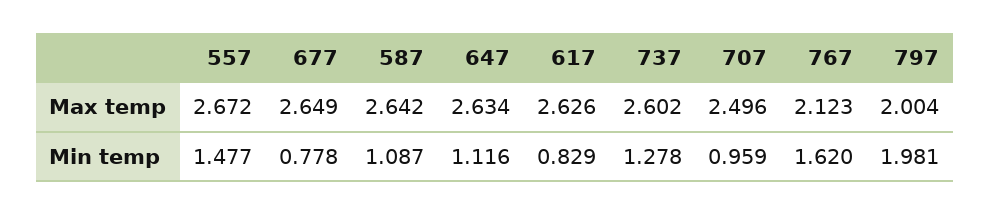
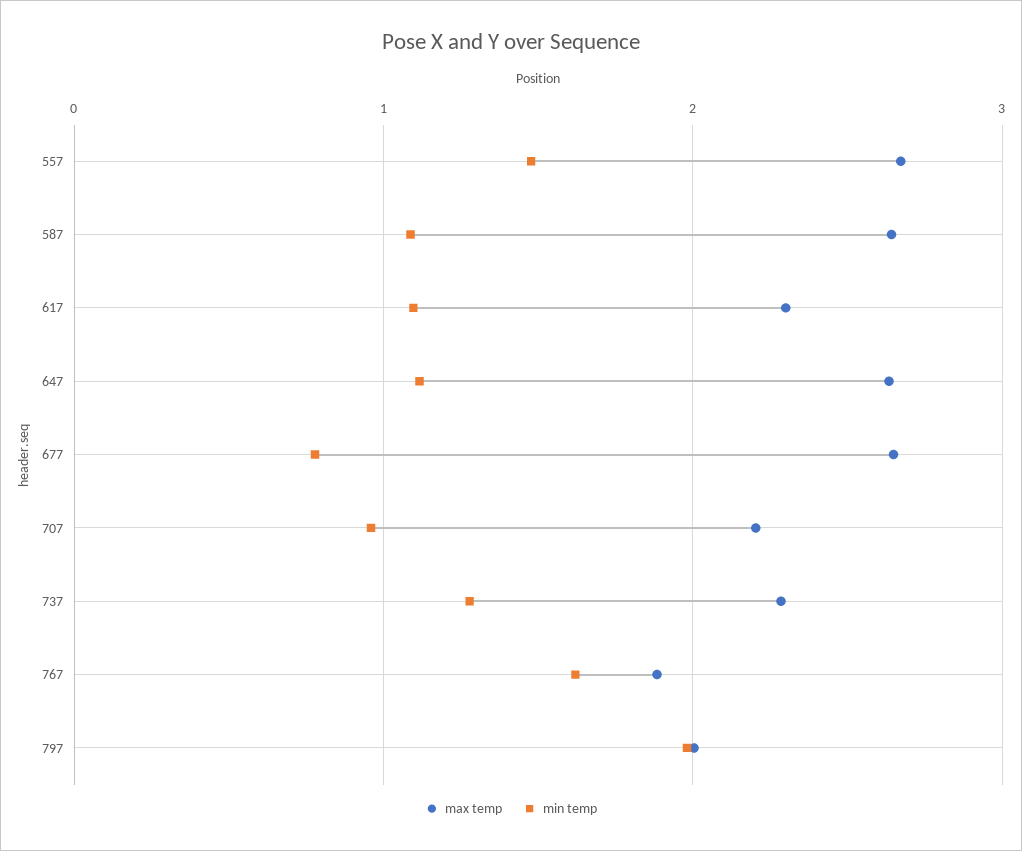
  {
    "Max temp": {
      "557": 2.672,
      "677": 2.649,
      "587": 2.642,
      "647": 2.634,
-     "617": 2.626,
+     "617": 2.3,
-     "737": 2.602,
+     "737": 2.3,
-     "707": 2.496,
+     "707": 2.2,
-     "767": 2.123,
+     "767": 1.9,
      "797": 2.004
    },
    "Min temp": {
      "557": 1.477,
      "677": 0.778,
      "587": 1.087,
      "647": 1.116,
-     "617": 0.829,
+     "617": 1.1,
      "737": 1.278,
      "707": 0.959,
      "767": 1.62,
      "797": 1.981
    }
  }

